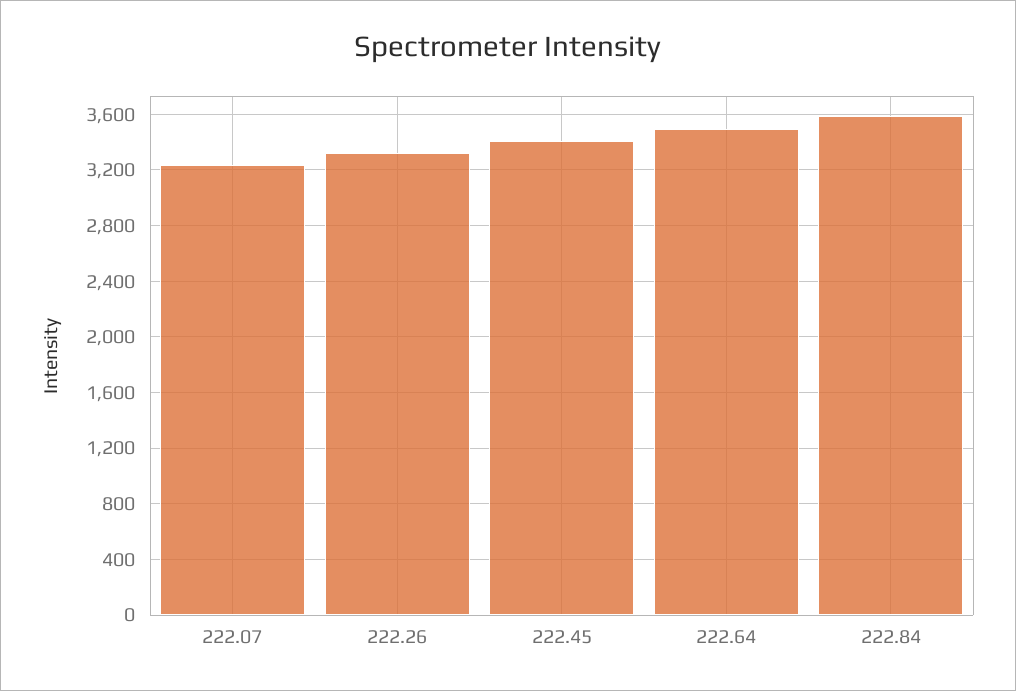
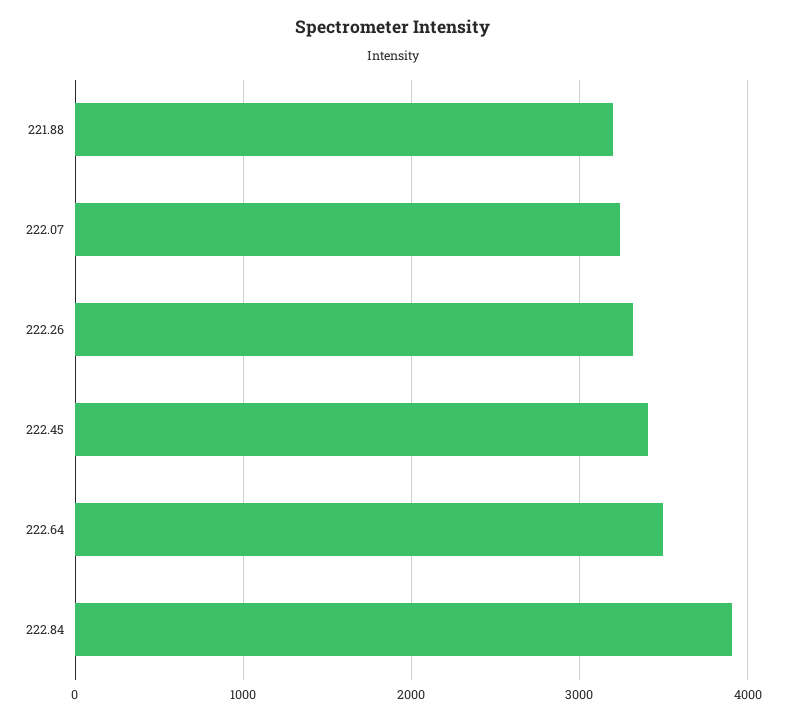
  {
    "222.07": 3250,
    "222.26": 3300,
    "222.45": 3400,
    "222.64": 3500,
-   "222.84": 3600
+   "222.84": 3900,
+   "221.88": 3200
  }

